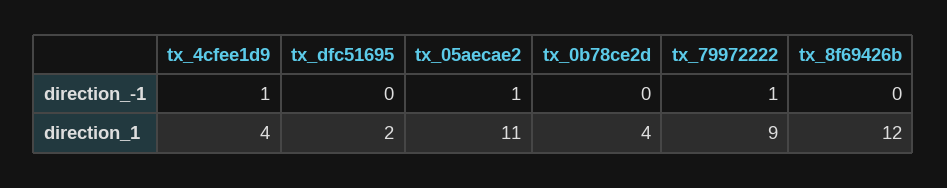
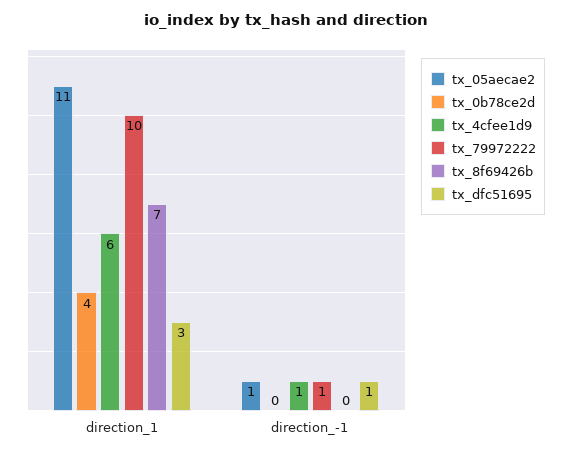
  {
    "tx_4cfee1d9": {
      "direction_-1": 1,
-     "direction_1": 4
+     "direction_1": 6
    },
    "tx_dfc51695": {
-     "direction_-1": 0,
+     "direction_-1": 1,
-     "direction_1": 2
+     "direction_1": 3
    },
    "tx_05aecae2": {
      "direction_-1": 1,
      "direction_1": 11
    },
    "tx_0b78ce2d": {
      "direction_-1": 0,
      "direction_1": 4
    },
    "tx_79972222": {
      "direction_-1": 1,
-     "direction_1": 9
+     "direction_1": 10
    },
    "tx_8f69426b": {
      "direction_-1": 0,
-     "direction_1": 12
+     "direction_1": 7
    }
  }

